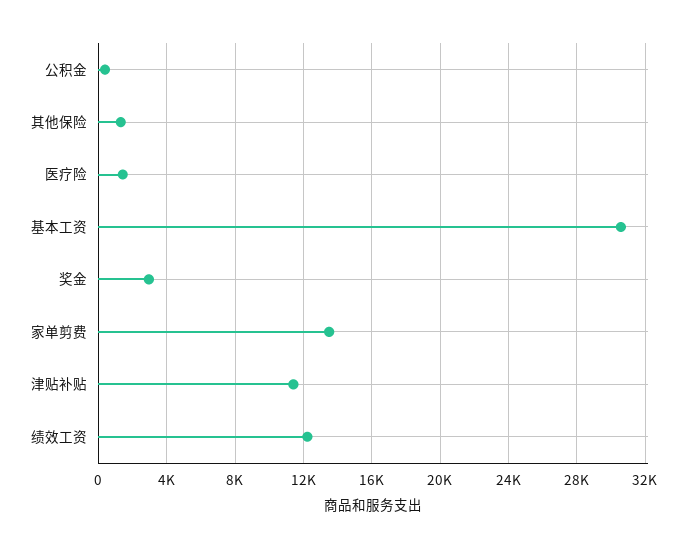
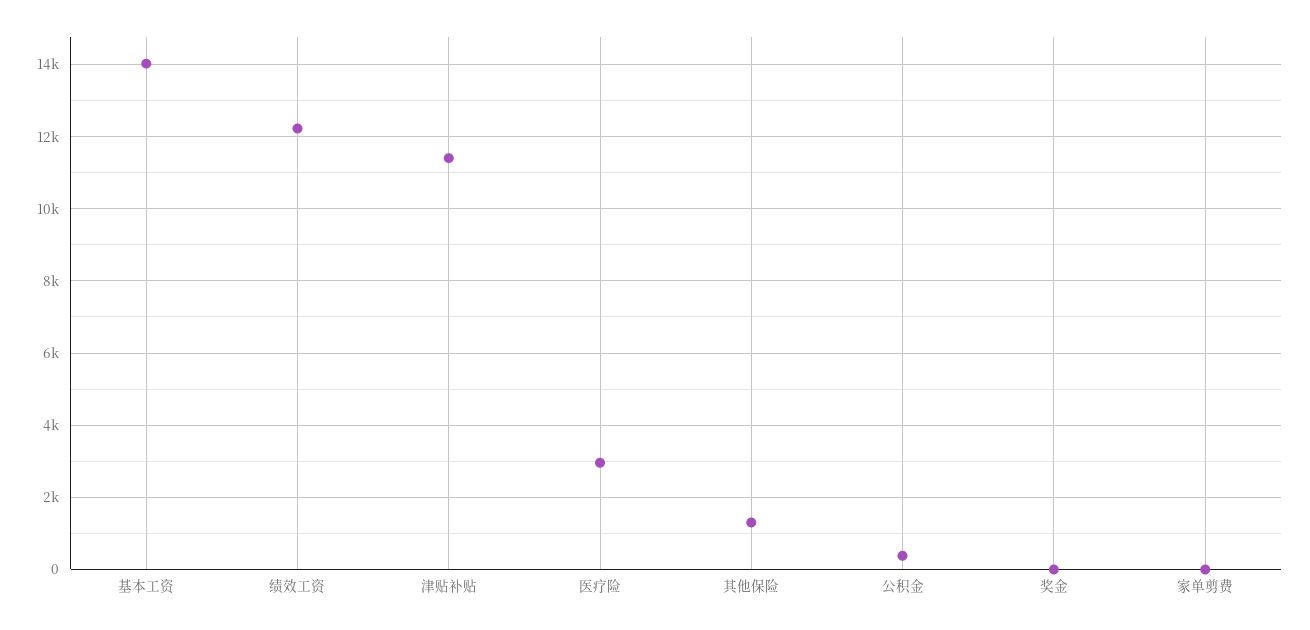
  {
    "公积金": 400,
    "其他保险": 1400,
-   "医疗险": 1500,
+   "医疗险": 3000,
-   "基本工资": 30500,
+   "基本工资": 14000,
-   "奖金": 3000,
+   "奖金": 0,
-   "家单剪费": 13500,
+   "家单剪费": 0,
    "津贴补贴": 11400,
    "绩效工资": 12200
  }

